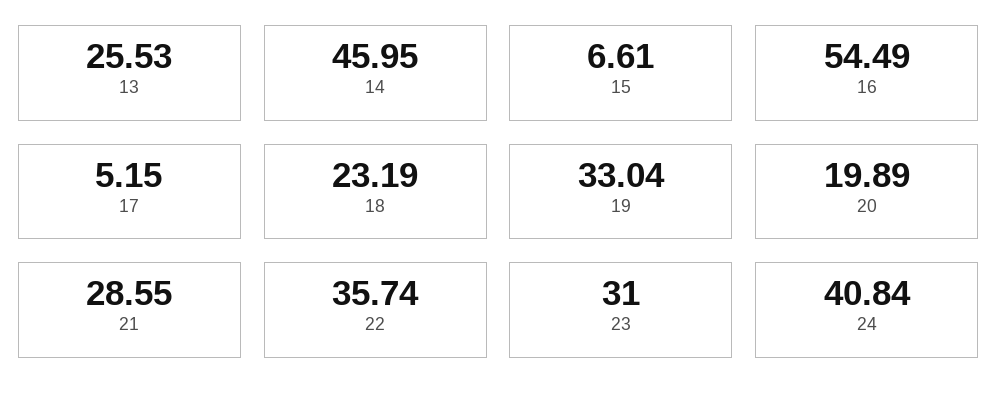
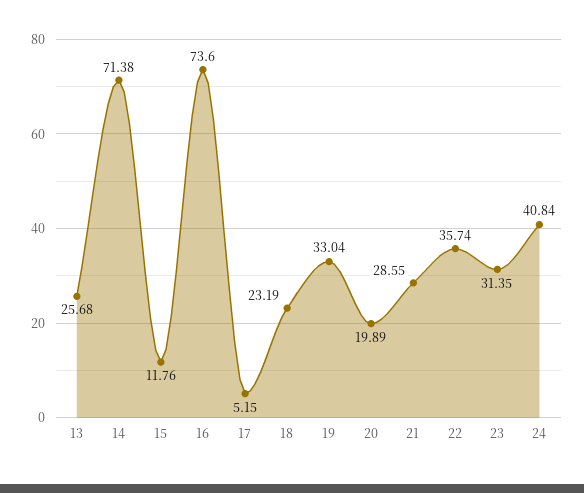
  {
-   "13": 25.53,
+   "13": 25.68,
-   "14": 45.95,
+   "14": 71.38,
-   "15": 6.61,
+   "15": 11.76,
-   "16": 54.49,
+   "16": 73.6,
    "17": 5.15,
    "18": 23.19,
    "19": 33.04,
    "20": 19.89,
    "21": 28.55,
    "22": 35.74,
-   "23": 31,
+   "23": 31.35,
    "24": 40.84
  }

